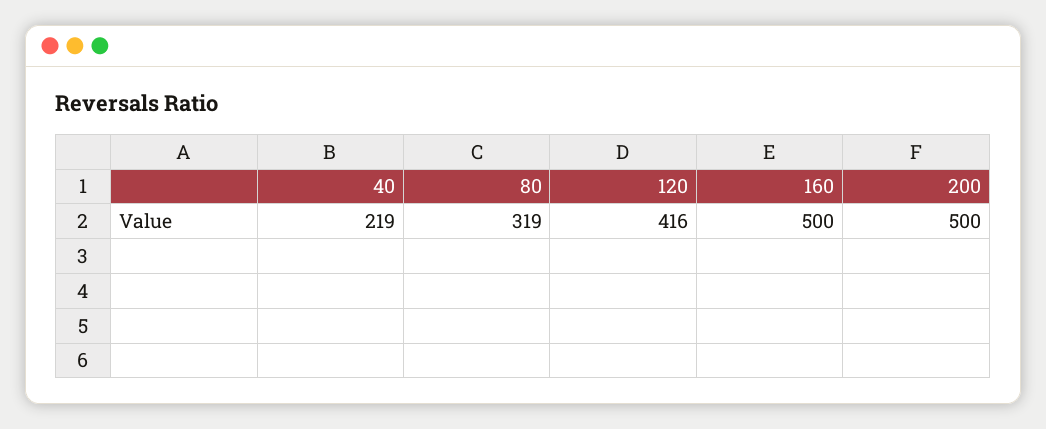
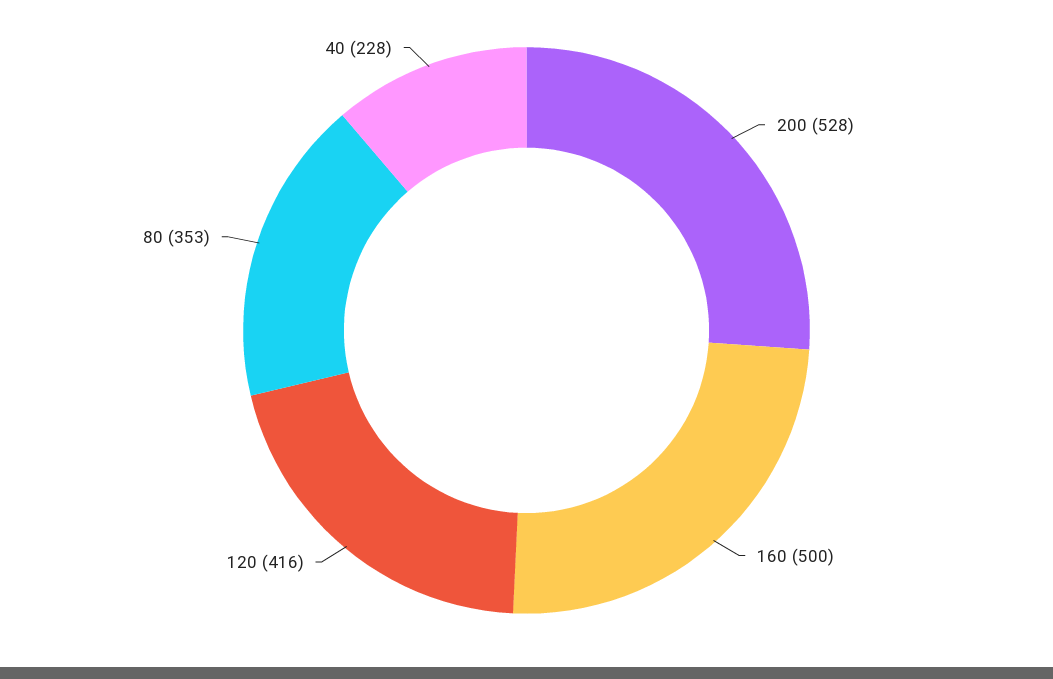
  {
-   "40": 219,
+   "40": 228,
-   "80": 319,
+   "80": 353,
    "120": 416,
    "160": 500,
-   "200": 500
+   "200": 528
  }

